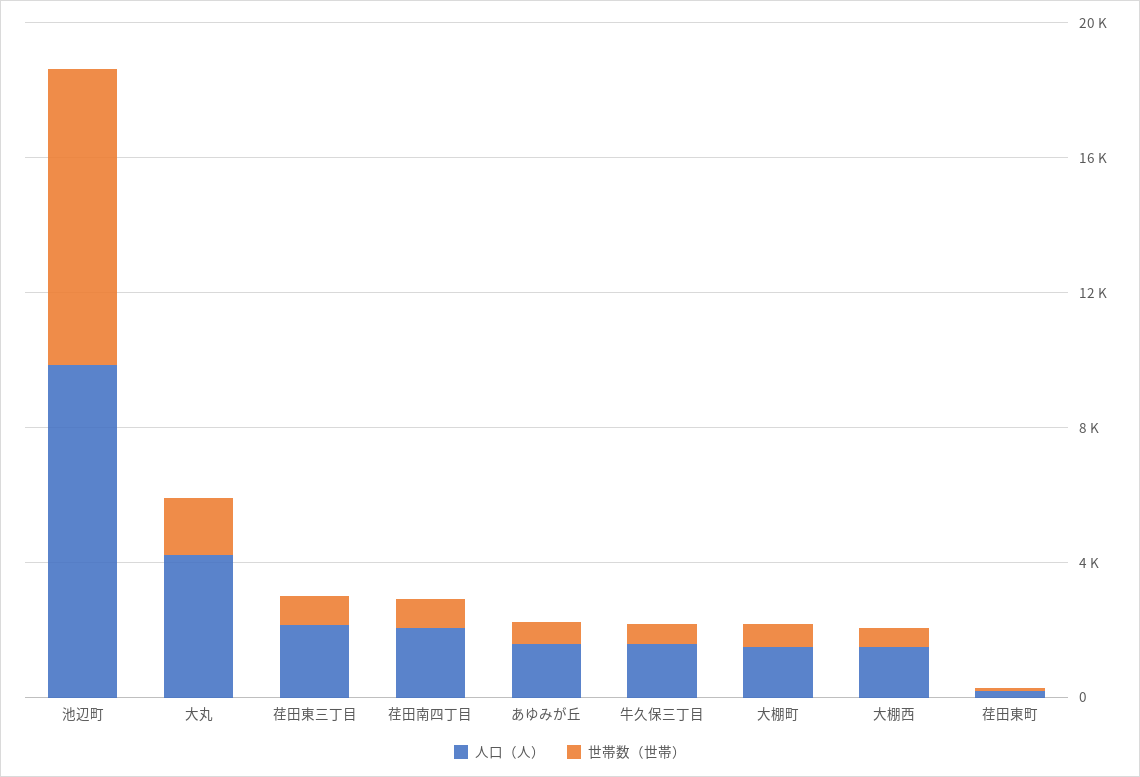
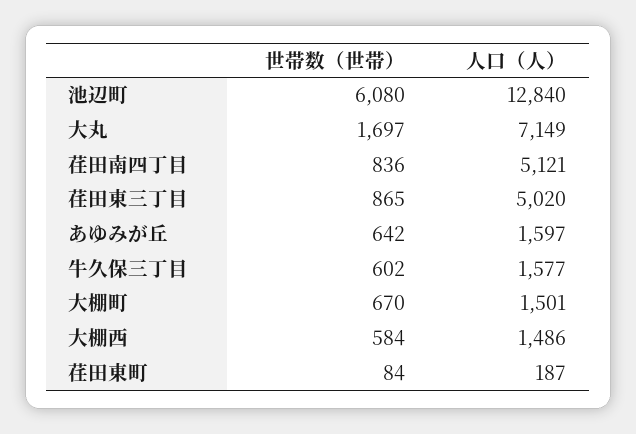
  {
    "人口（人）": {
-     "池辺町": 10000,
+     "池辺町": 12840,
-     "大丸": 4000,
+     "大丸": 7149,
-     "荏田東三丁目": 2000,
+     "荏田東三丁目": 5020,
-     "荏田南四丁目": 2000,
+     "荏田南四丁目": 5121,
      "あゆみが丘": 1597,
      "牛久保三丁目": 1577,
      "大棚町": 1501,
      "大棚西": 1486,
      "荏田東町": 187
    },
    "世帯数（世帯）": {
-     "池辺町": 9000,
+     "池辺町": 6080,
      "大丸": 1697,
      "荏田東三丁目": 865,
      "荏田南四丁目": 836,
      "あゆみが丘": 642,
      "牛久保三丁目": 602,
      "大棚町": 670,
      "大棚西": 584,
      "荏田東町": 84
    }
  }

